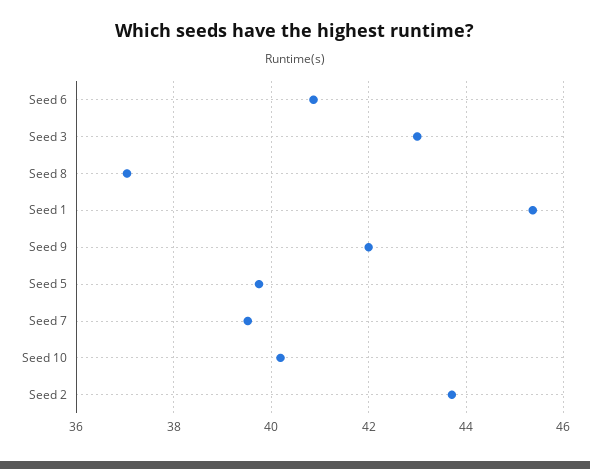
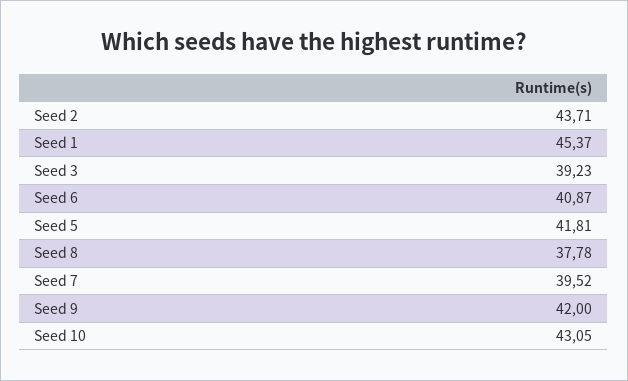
  {
    "Seed 6": 40.87,
-   "Seed 3": 43,
+   "Seed 3": 39.23,
-   "Seed 8": 37,
+   "Seed 8": 37.78,
    "Seed 1": 45.37,
    "Seed 9": 42,
-   "Seed 5": 39.8,
+   "Seed 5": 41.81,
    "Seed 7": 39.52,
-   "Seed 10": 40.2,
+   "Seed 10": 43.05,
    "Seed 2": 43.71
  }

